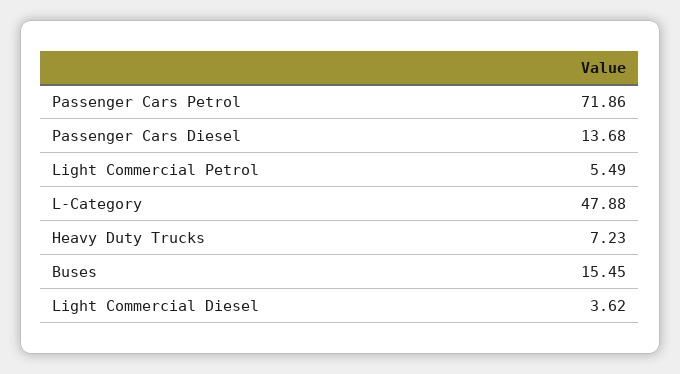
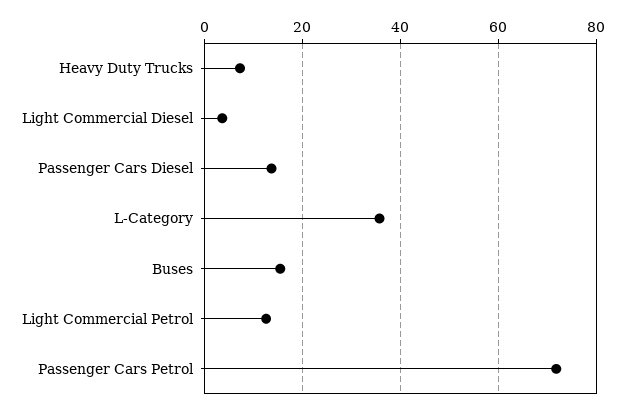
  {
    "Passenger Cars Petrol": 71.86,
    "Passenger Cars Diesel": 13.68,
-   "Light Commercial Petrol": 5.49,
+   "Light Commercial Petrol": 12,
-   "L-Category": 47.88,
+   "L-Category": 36,
    "Heavy Duty Trucks": 7.23,
    "Buses": 15.45,
    "Light Commercial Diesel": 3.62
  }

